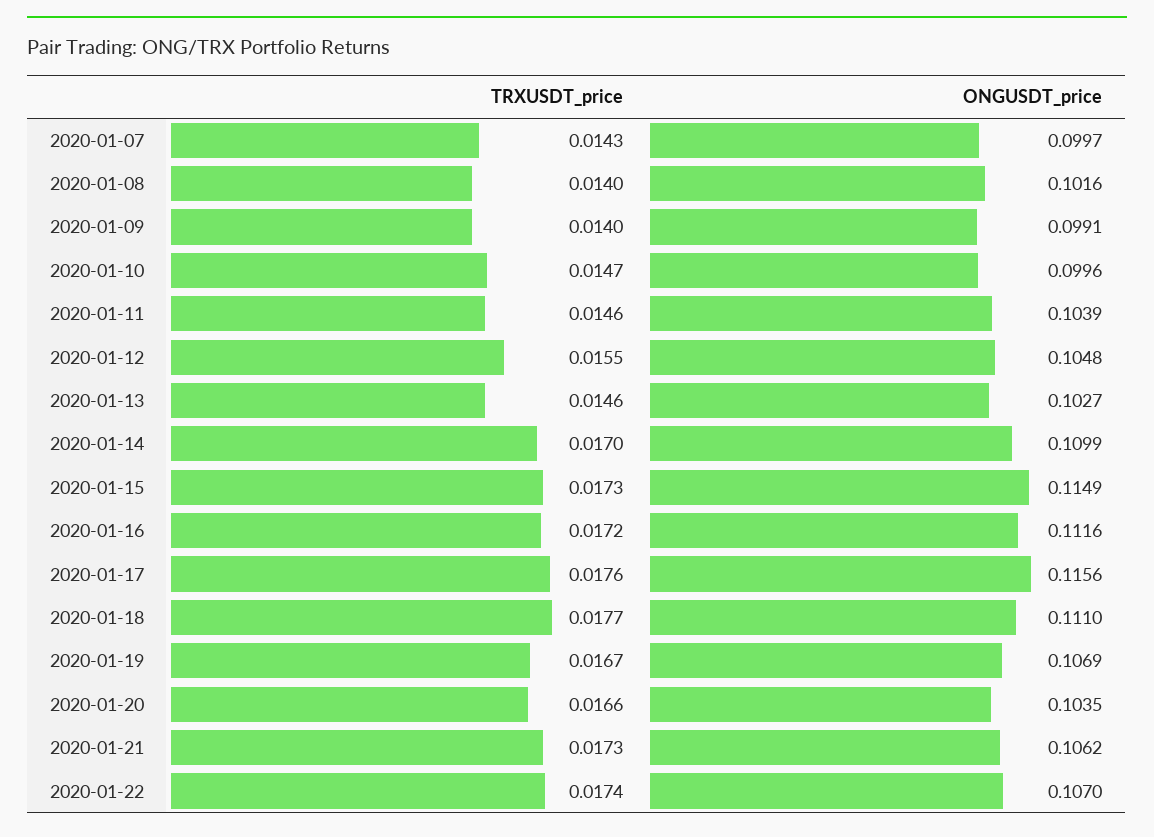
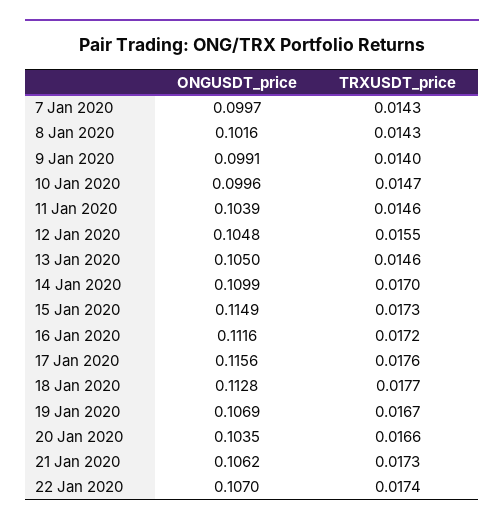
  {
    "TRXUSDT_price": {
      "2020-01-07": 0.0143,
-     "2020-01-08": 0.014,
+     "2020-01-08": 0.0143,
      "2020-01-09": 0.014,
      "2020-01-10": 0.0147,
      "2020-01-11": 0.0146,
      "2020-01-12": 0.0155,
      "2020-01-13": 0.0146,
      "2020-01-14": 0.017,
      "2020-01-15": 0.0173,
      "2020-01-16": 0.0172,
      "2020-01-17": 0.0176,
      "2020-01-18": 0.0177,
      "2020-01-19": 0.0167,
      "2020-01-20": 0.0166,
      "2020-01-21": 0.0173,
      "2020-01-22": 0.0174
    },
    "ONGUSDT_price": {
      "2020-01-07": 0.0997,
      "2020-01-08": 0.1016,
      "2020-01-09": 0.0991,
      "2020-01-10": 0.0996,
      "2020-01-11": 0.1039,
      "2020-01-12": 0.1048,
-     "2020-01-13": 0.1027,
+     "2020-01-13": 0.105,
      "2020-01-14": 0.1099,
      "2020-01-15": 0.1149,
      "2020-01-16": 0.1116,
      "2020-01-17": 0.1156,
-     "2020-01-18": 0.111,
+     "2020-01-18": 0.1128,
      "2020-01-19": 0.1069,
      "2020-01-20": 0.1035,
      "2020-01-21": 0.1062,
      "2020-01-22": 0.107
    }
  }

